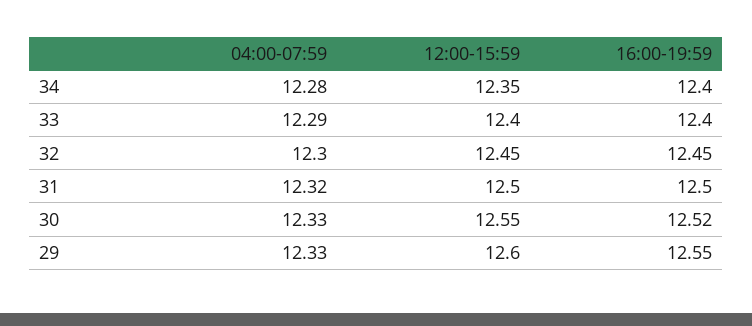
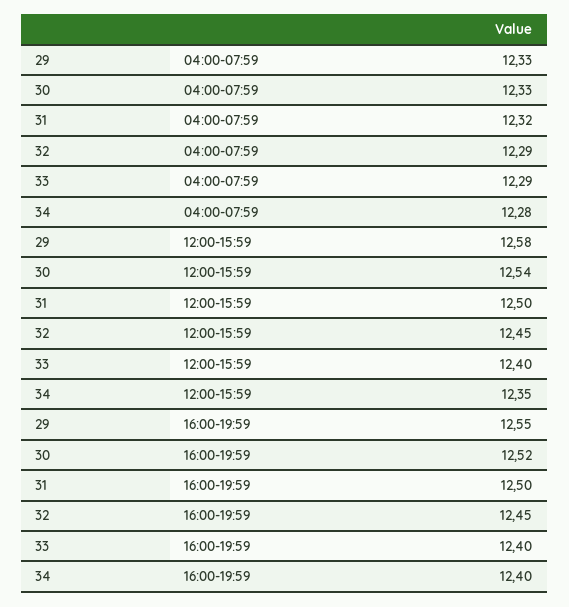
  {
    "04:00-07:59": {
      "34": 12.28,
      "33": 12.29,
-     "32": 12.3,
+     "32": 12.29,
      "31": 12.32,
      "30": 12.33,
      "29": 12.33
    },
    "12:00-15:59": {
      "34": 12.35,
      "33": 12.4,
      "32": 12.45,
      "31": 12.5,
-     "30": 12.55,
+     "30": 12.54,
-     "29": 12.6
+     "29": 12.58
    },
    "16:00-19:59": {
      "34": 12.4,
      "33": 12.4,
      "32": 12.45,
      "31": 12.5,
      "30": 12.52,
      "29": 12.55
    }
  }

